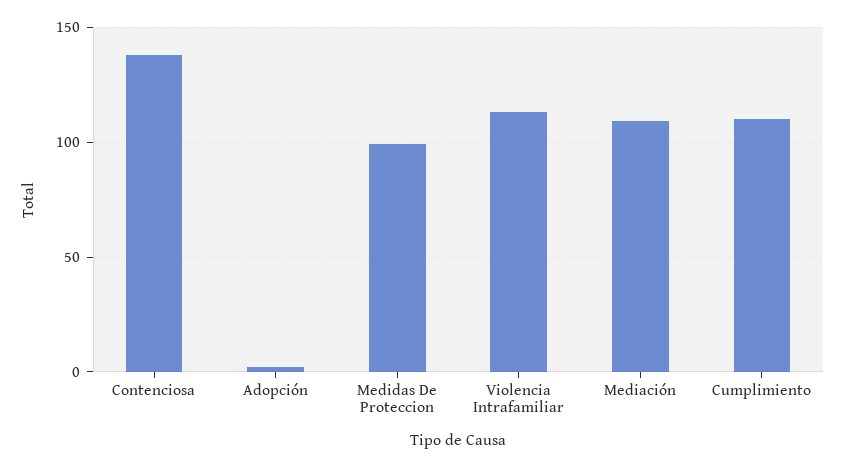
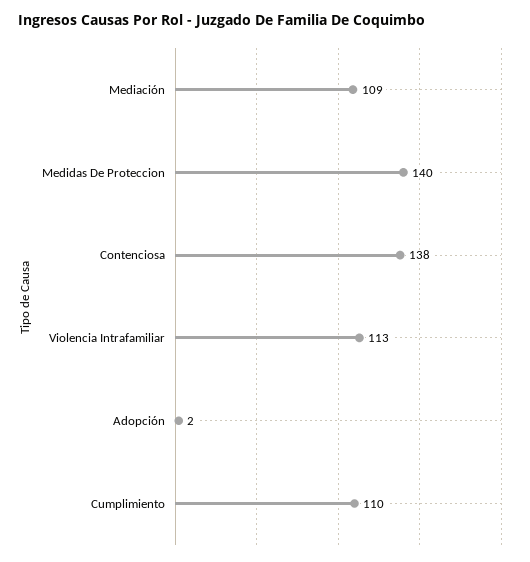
  {
    "Contenciosa": 138,
    "Adopción": 2,
-   "Medidas De Proteccion": 100,
+   "Medidas De Proteccion": 140,
    "Violencia Intrafamiliar": 113,
    "Mediación": 109,
    "Cumplimiento": 110
  }

